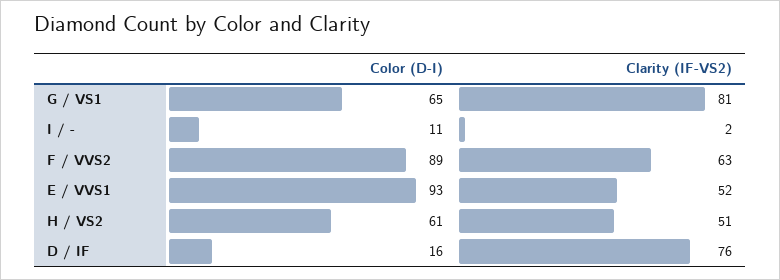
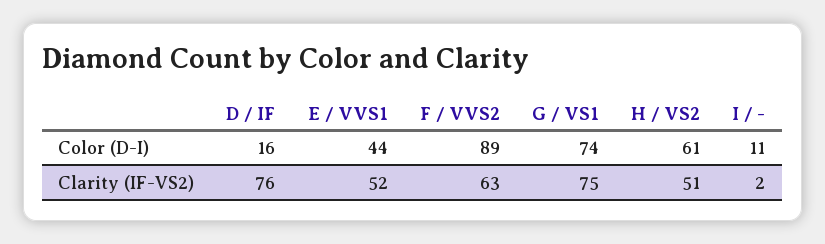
  {
    "Color (D-I)": {
-     "G / VS1": 65,
+     "G / VS1": 74,
      "I / -": 11,
      "F / VVS2": 89,
-     "E / VVS1": 93,
+     "E / VVS1": 44,
      "H / VS2": 61,
      "D / IF": 16
    },
    "Clarity (IF-VS2)": {
-     "G / VS1": 81,
+     "G / VS1": 75,
      "I / -": 2,
      "F / VVS2": 63,
      "E / VVS1": 52,
      "H / VS2": 51,
      "D / IF": 76
    }
  }

